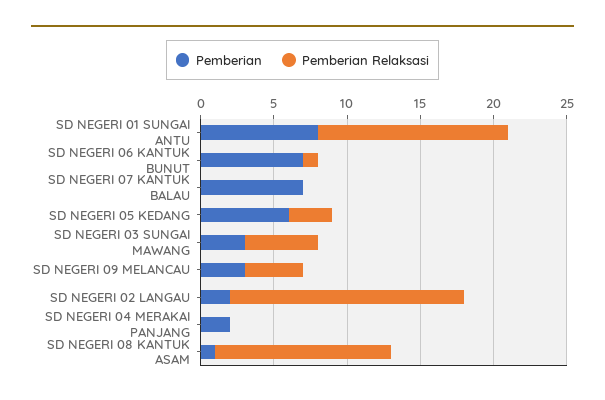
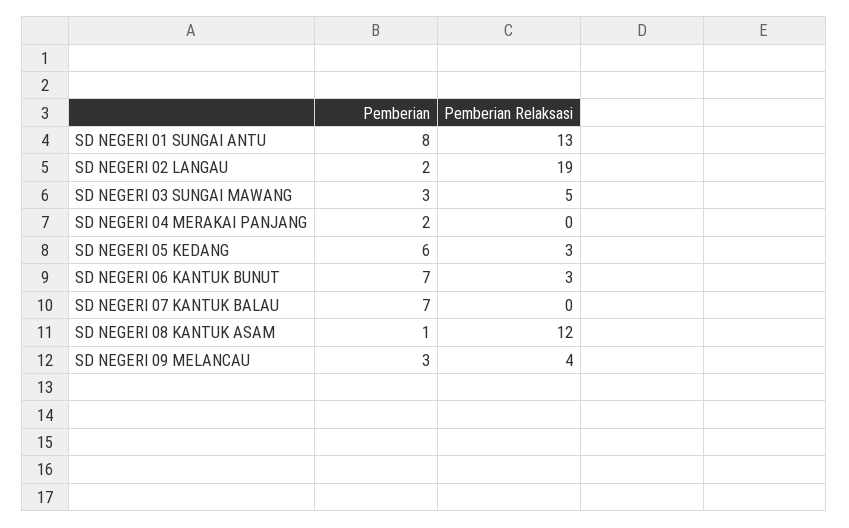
  {
    "Pemberian": {
      "SD NEGERI 01 SUNGAI ANTU": 8,
      "SD NEGERI 06 KANTUK BUNUT": 7,
      "SD NEGERI 07 KANTUK BALAU": 7,
      "SD NEGERI 05 KEDANG": 6,
      "SD NEGERI 03 SUNGAI MAWANG": 3,
      "SD NEGERI 09 MELANCAU": 3,
      "SD NEGERI 02 LANGAU": 2,
      "SD NEGERI 04 MERAKAI PANJANG": 2,
      "SD NEGERI 08 KANTUK ASAM": 1
    },
    "Pemberian Relaksasi": {
      "SD NEGERI 01 SUNGAI ANTU": 13,
-     "SD NEGERI 06 KANTUK BUNUT": 1,
+     "SD NEGERI 06 KANTUK BUNUT": 3,
      "SD NEGERI 07 KANTUK BALAU": 0,
      "SD NEGERI 05 KEDANG": 3,
      "SD NEGERI 03 SUNGAI MAWANG": 5,
      "SD NEGERI 09 MELANCAU": 4,
-     "SD NEGERI 02 LANGAU": 16,
+     "SD NEGERI 02 LANGAU": 19,
      "SD NEGERI 04 MERAKAI PANJANG": 0,
      "SD NEGERI 08 KANTUK ASAM": 12
    }
  }

